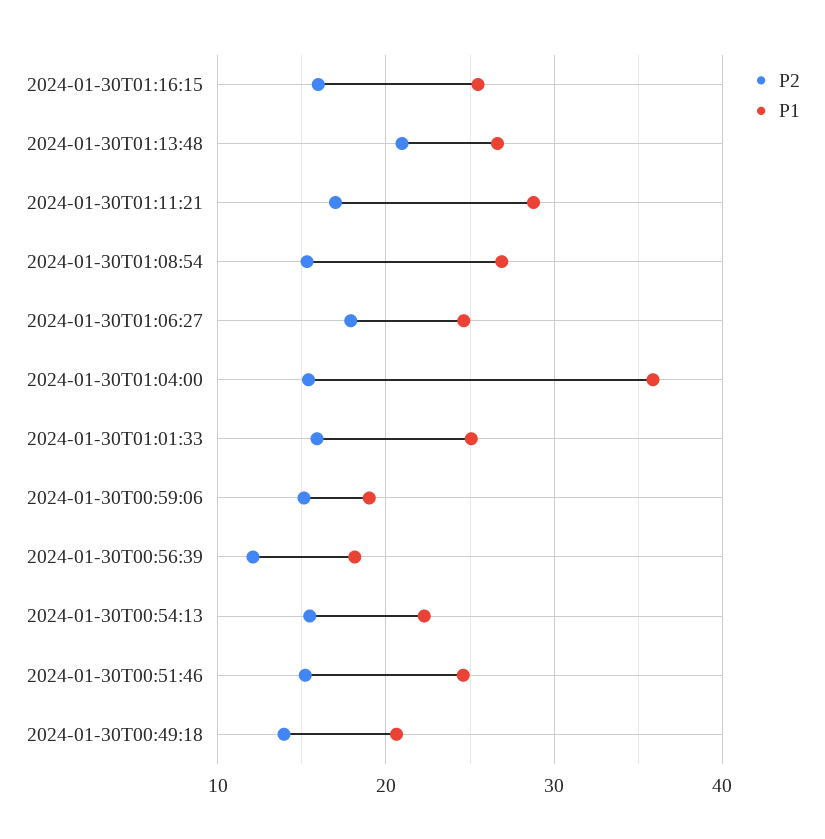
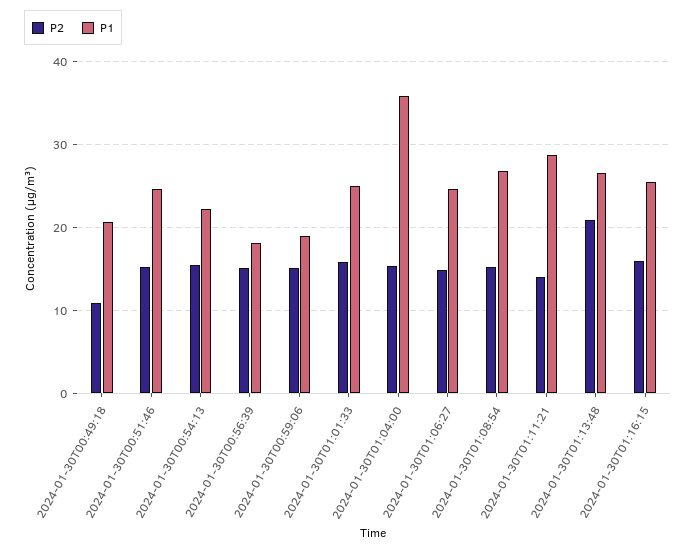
  {
    "P2": {
      "2024-01-30T01:16:15": 16,
      "2024-01-30T01:13:48": 21,
-     "2024-01-30T01:11:21": 17,
+     "2024-01-30T01:11:21": 14,
      "2024-01-30T01:08:54": 15,
-     "2024-01-30T01:06:27": 18,
+     "2024-01-30T01:06:27": 15,
      "2024-01-30T01:04:00": 15,
      "2024-01-30T01:01:33": 16,
      "2024-01-30T00:59:06": 15,
-     "2024-01-30T00:56:39": 12,
+     "2024-01-30T00:56:39": 15,
      "2024-01-30T00:54:13": 15,
      "2024-01-30T00:51:46": 15,
-     "2024-01-30T00:49:18": 14
+     "2024-01-30T00:49:18": 11
    },
    "P1": {
      "2024-01-30T01:16:15": 25,
      "2024-01-30T01:13:48": 27,
      "2024-01-30T01:11:21": 29,
      "2024-01-30T01:08:54": 27,
      "2024-01-30T01:06:27": 25,
      "2024-01-30T01:04:00": 36,
      "2024-01-30T01:01:33": 25,
      "2024-01-30T00:59:06": 19,
      "2024-01-30T00:56:39": 18,
      "2024-01-30T00:54:13": 22,
      "2024-01-30T00:51:46": 25,
      "2024-01-30T00:49:18": 21
    }
  }

